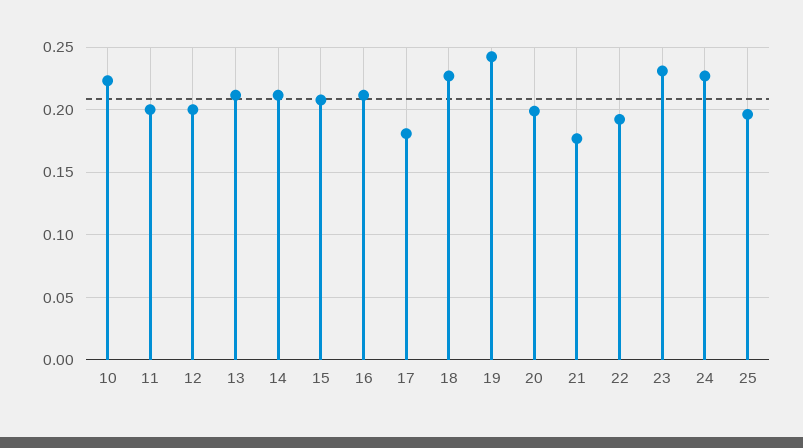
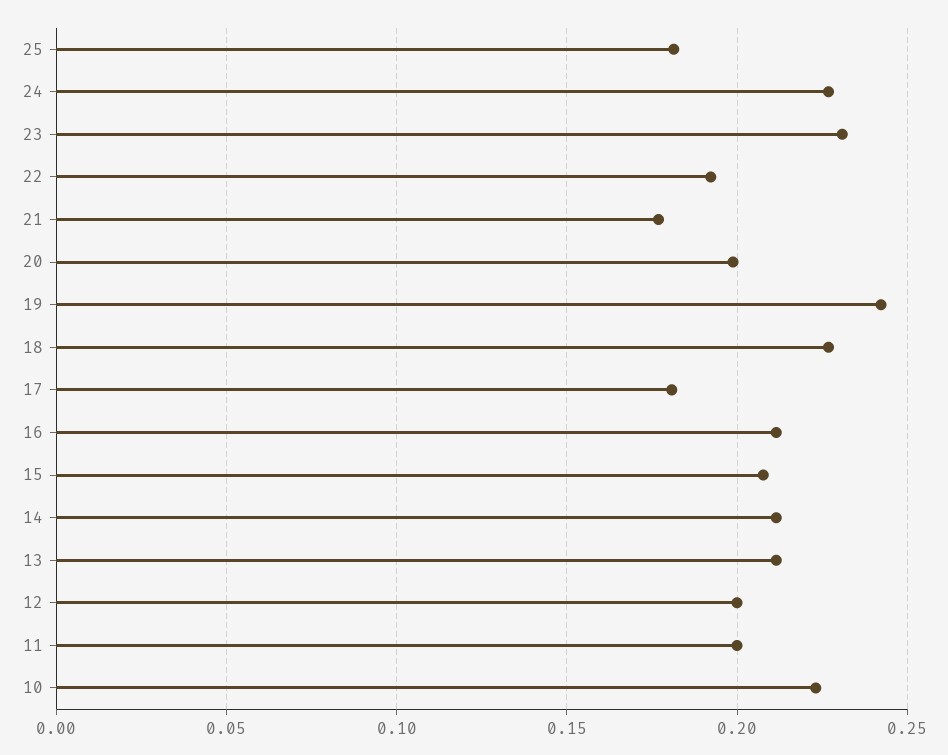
  {
    "10": 0.225,
    "11": 0.2,
    "12": 0.2,
    "13": 0.21,
    "14": 0.21,
    "15": 0.21,
    "16": 0.21,
    "17": 0.18,
    "18": 0.225,
    "19": 0.24,
    "20": 0.2,
    "21": 0.175,
    "22": 0.19,
    "23": 0.23,
    "24": 0.225,
-   "25": 0.195
+   "25": 0.18
  }

